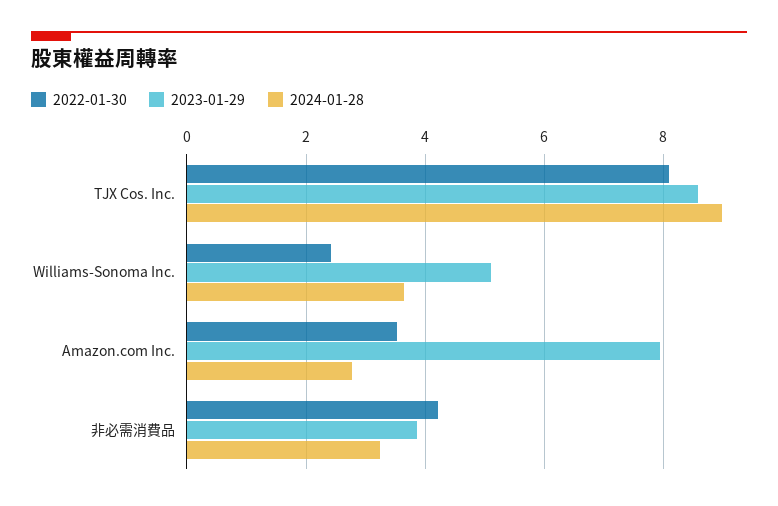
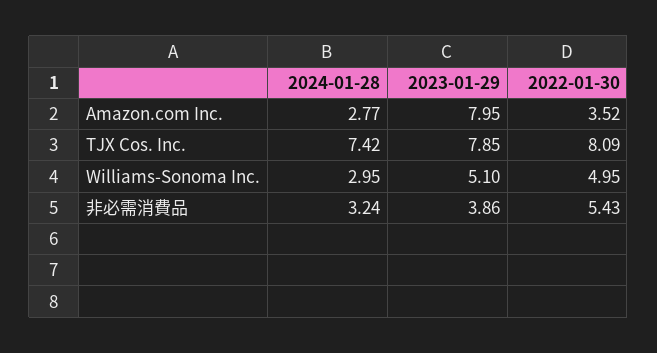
  {
    "2022-01-30": {
      "TJX Cos. Inc.": 8.09,
-     "Williams-Sonoma Inc.": 2.4,
+     "Williams-Sonoma Inc.": 4.95,
      "Amazon.com Inc.": 3.52,
-     "非必需消費品": 4.2
+     "非必需消費品": 5.43
    },
    "2023-01-29": {
-     "TJX Cos. Inc.": 8.6,
+     "TJX Cos. Inc.": 7.85,
      "Williams-Sonoma Inc.": 5.1,
      "Amazon.com Inc.": 7.95,
      "非必需消費品": 3.86
    },
    "2024-01-28": {
-     "TJX Cos. Inc.": 9,
+     "TJX Cos. Inc.": 7.42,
-     "Williams-Sonoma Inc.": 3.6,
+     "Williams-Sonoma Inc.": 2.95,
      "Amazon.com Inc.": 2.77,
      "非必需消費品": 3.24
    }
  }

